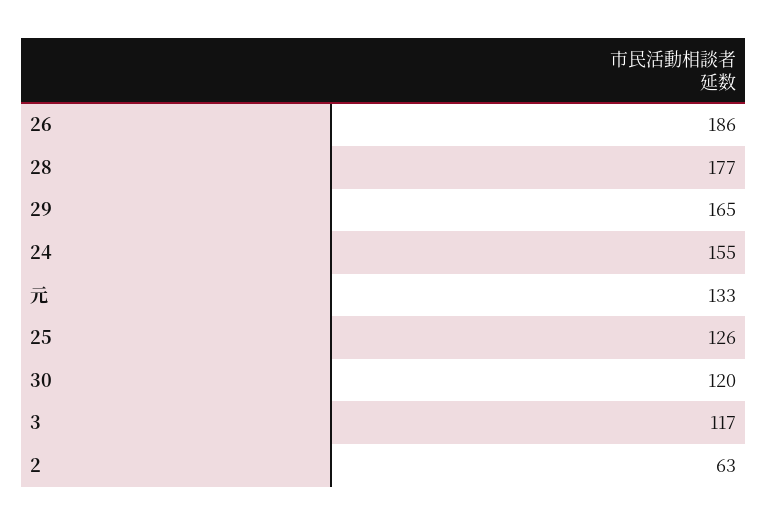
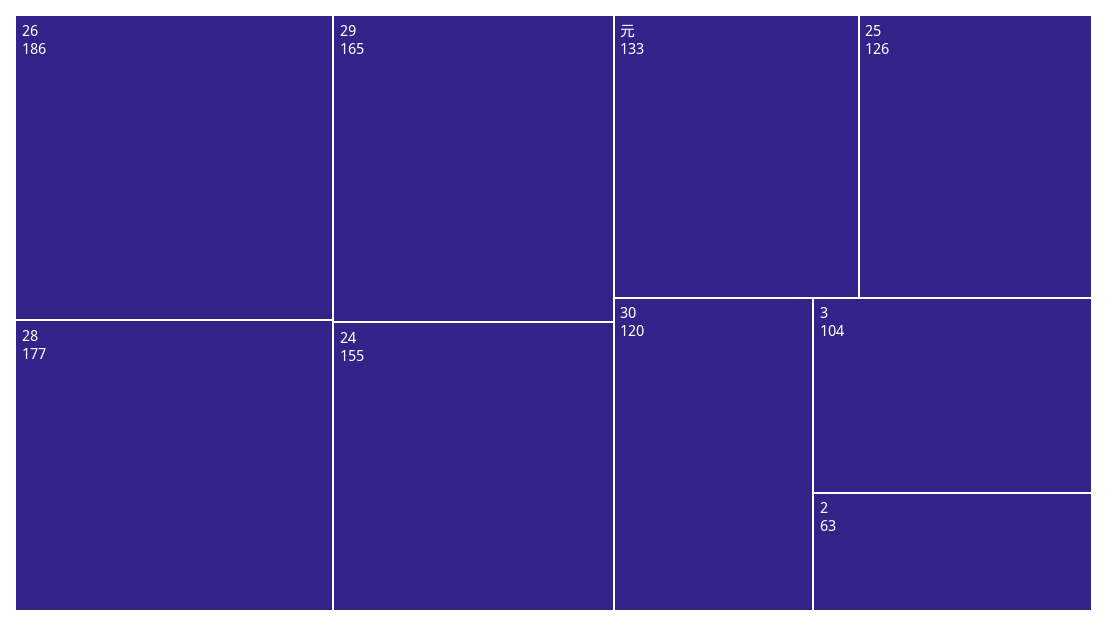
  {
    "26": 186,
    "28": 177,
    "29": 165,
    "24": 155,
    "元": 133,
    "25": 126,
    "30": 120,
-   "3": 117,
+   "3": 104,
    "2": 63
  }

